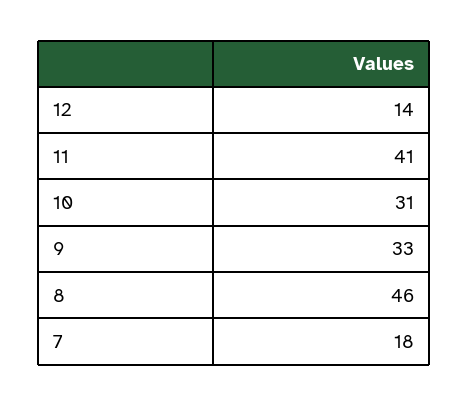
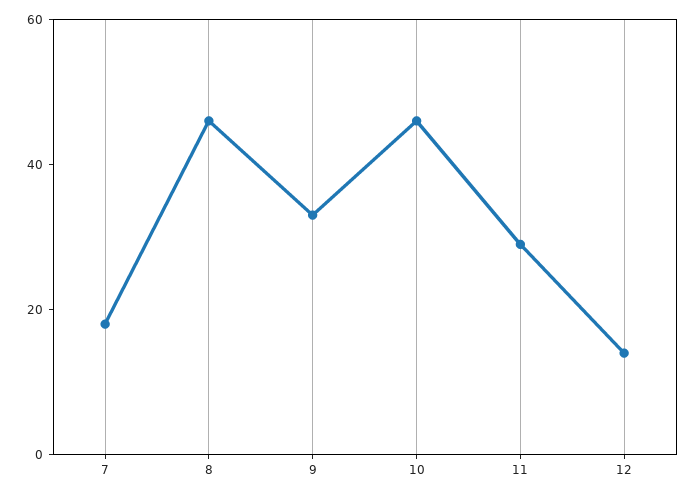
  {
    "12": 14,
-   "11": 41,
+   "11": 30,
-   "10": 31,
+   "10": 45,
    "9": 33,
    "8": 46,
    "7": 18
  }

